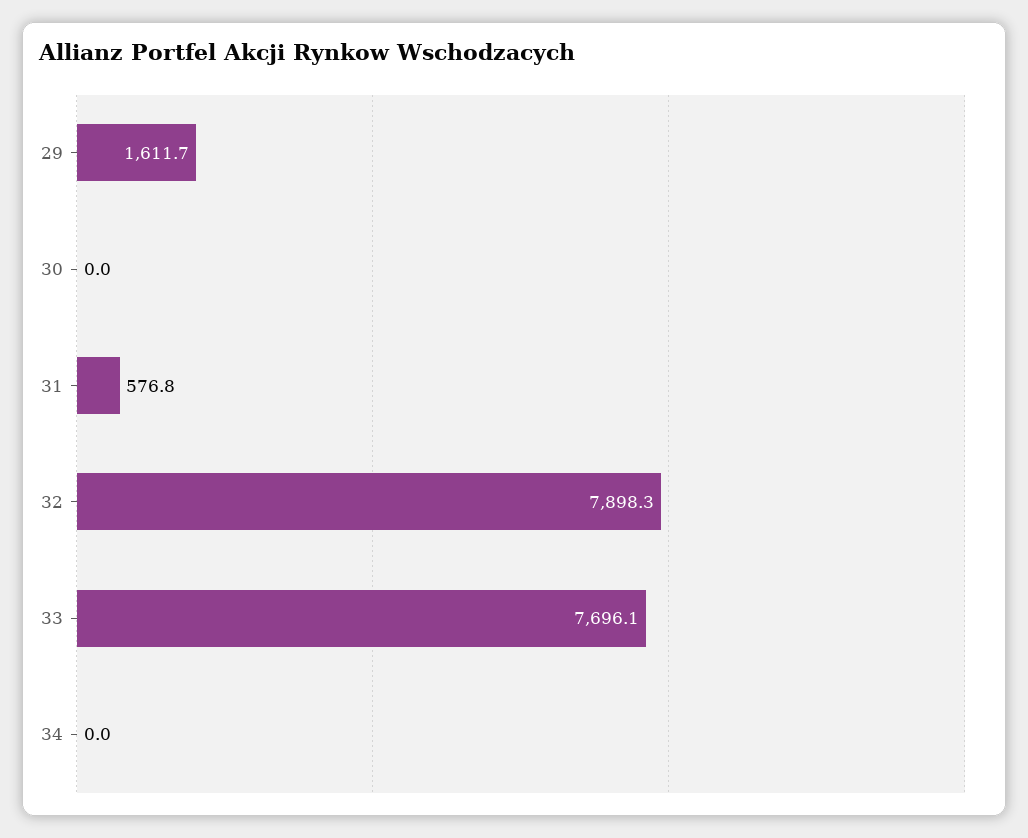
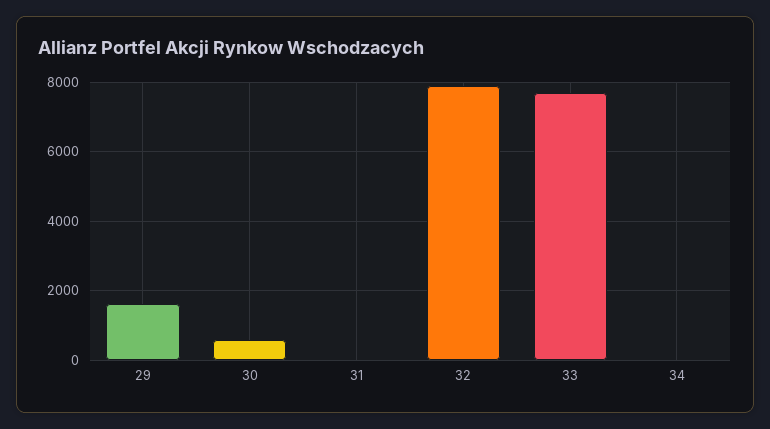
  {
    "29": 1611.7,
-   "30": 0,
+   "30": 600,
-   "31": 576.8,
+   "31": 0,
    "32": 7898.3,
    "33": 7696.1,
    "34": 0
  }

